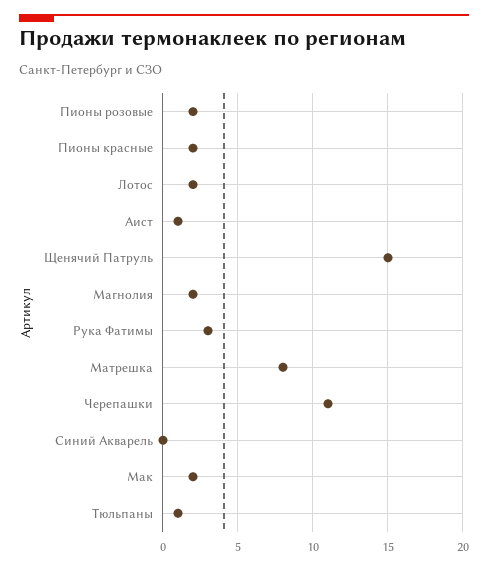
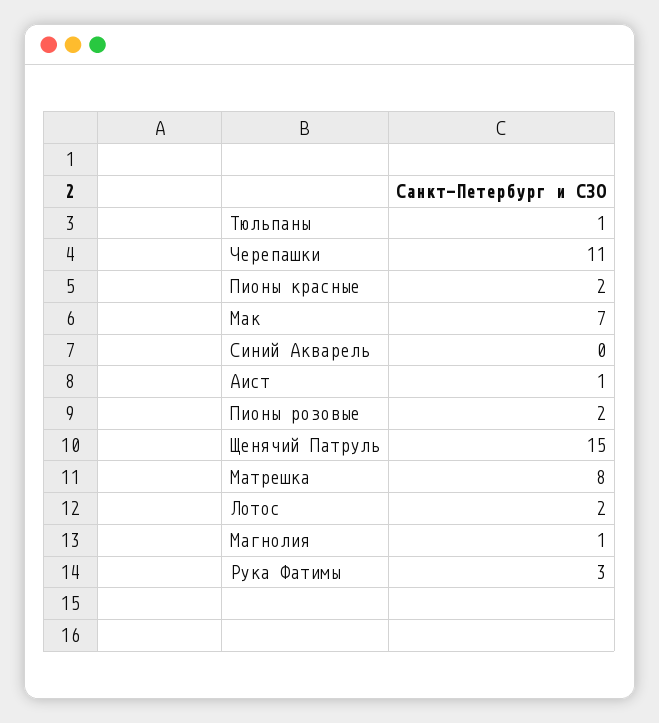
  {
    "Пионы розовые": 2,
    "Пионы красные": 2,
    "Лотос": 2,
    "Аист": 1,
    "Щенячий Патруль": 15,
-   "Магнолия": 2,
+   "Магнолия": 1,
    "Рука Фатимы": 3,
    "Матрешка": 8,
    "Черепашки": 11,
    "Синий Акварель": 0,
-   "Мак": 2,
+   "Мак": 7,
    "Тюльпаны": 1
  }

